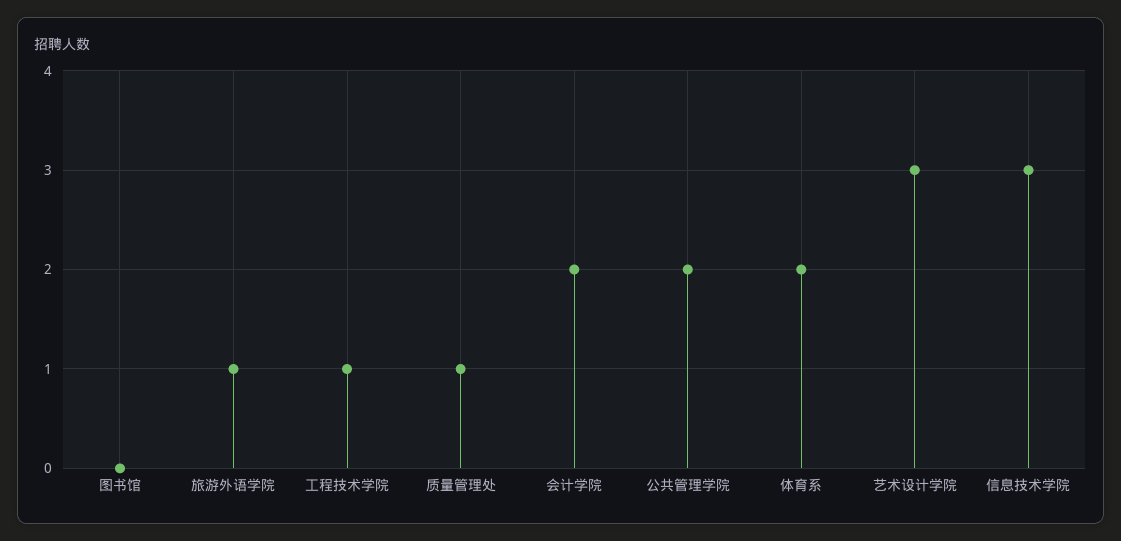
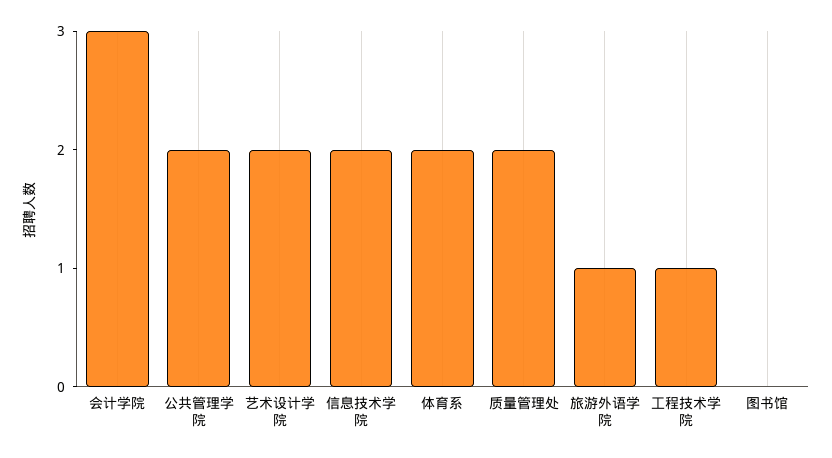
  {
    "图书馆": 0,
    "旅游外语学院": 1,
    "工程技术学院": 1,
-   "质量管理处": 1,
+   "质量管理处": 2,
-   "会计学院": 2,
+   "会计学院": 3,
    "公共管理学院": 2,
    "体育系": 2,
-   "艺术设计学院": 3,
+   "艺术设计学院": 2,
-   "信息技术学院": 3
+   "信息技术学院": 2
  }

